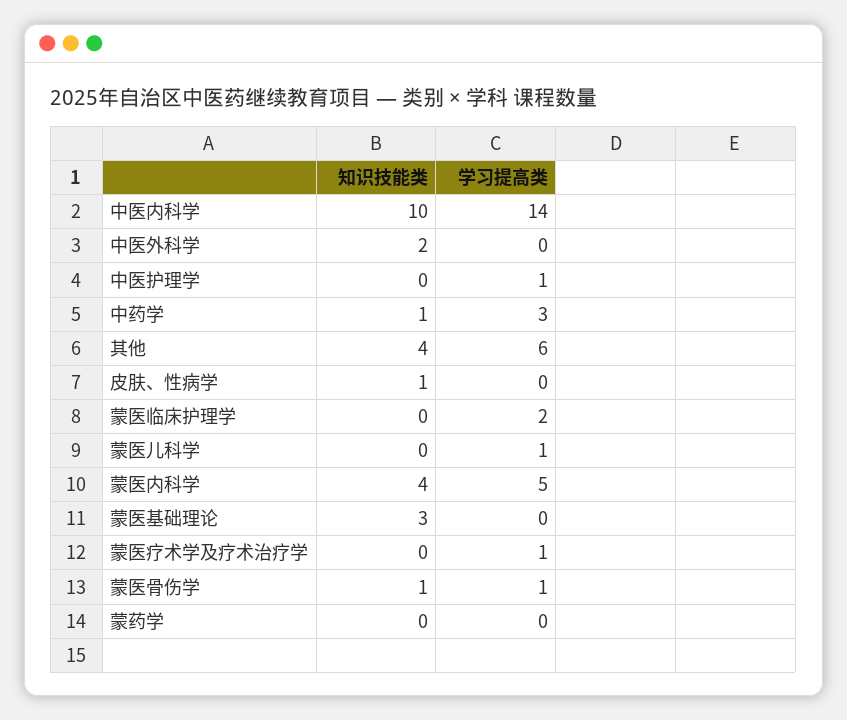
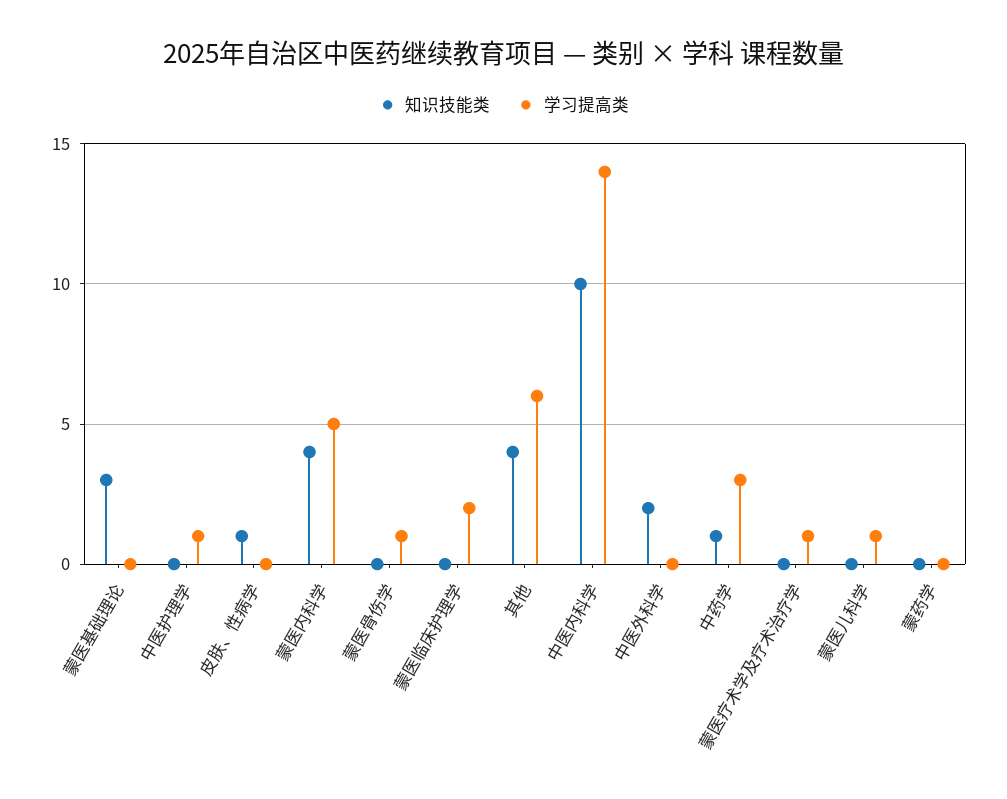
  {
    "知识技能类": {
      "中医内科学": 10,
      "中医外科学": 2,
      "中医护理学": 0,
      "中药学": 1,
      "其他": 4,
      "皮肤、性病学": 1,
      "蒙医临床护理学": 0,
      "蒙医儿科学": 0,
      "蒙医内科学": 4,
      "蒙医基础理论": 3,
      "蒙医疗术学及疗术治疗学": 0,
-     "蒙医骨伤学": 1,
+     "蒙医骨伤学": 0,
      "蒙药学": 0
    },
    "学习提高类": {
      "中医内科学": 14,
      "中医外科学": 0,
      "中医护理学": 1,
      "中药学": 3,
      "其他": 6,
      "皮肤、性病学": 0,
      "蒙医临床护理学": 2,
      "蒙医儿科学": 1,
      "蒙医内科学": 5,
      "蒙医基础理论": 0,
      "蒙医疗术学及疗术治疗学": 1,
      "蒙医骨伤学": 1,
      "蒙药学": 0
    }
  }

